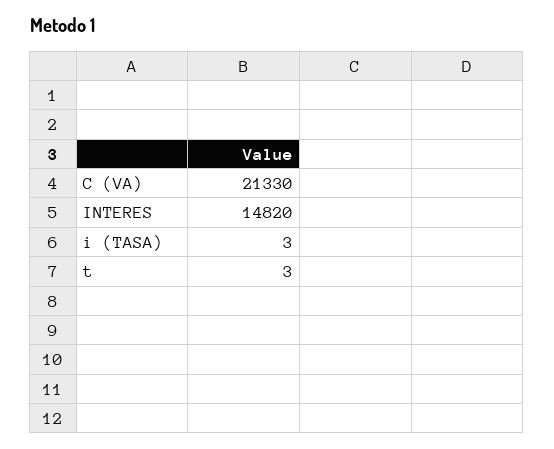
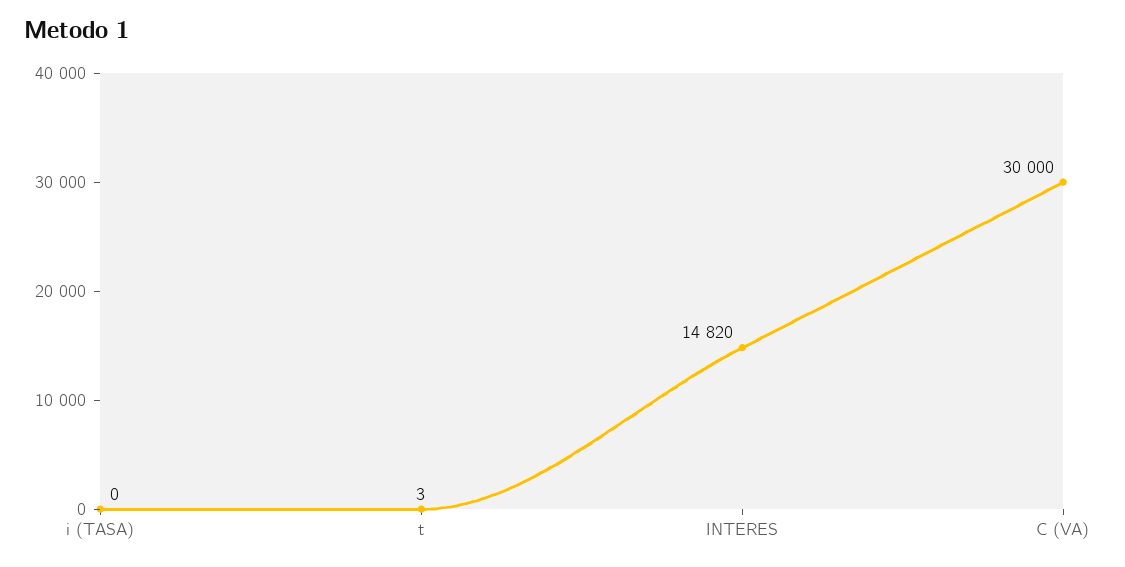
  {
-   "C (VA)": 21330,
+   "C (VA)": 30000,
    "INTERES": 14820,
-   "i (TASA)": 3,
+   "i (TASA)": 0,
    "t": 3
  }

